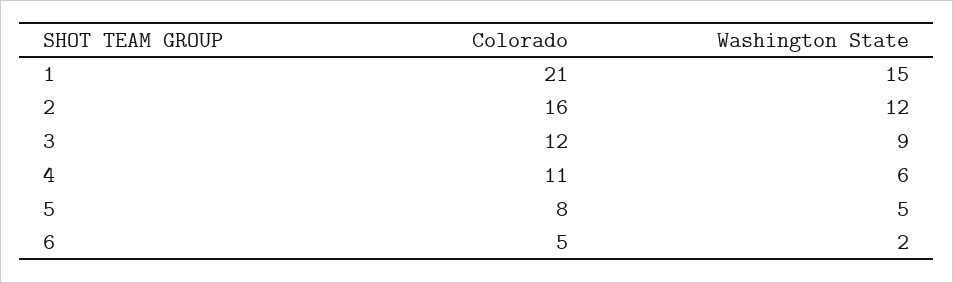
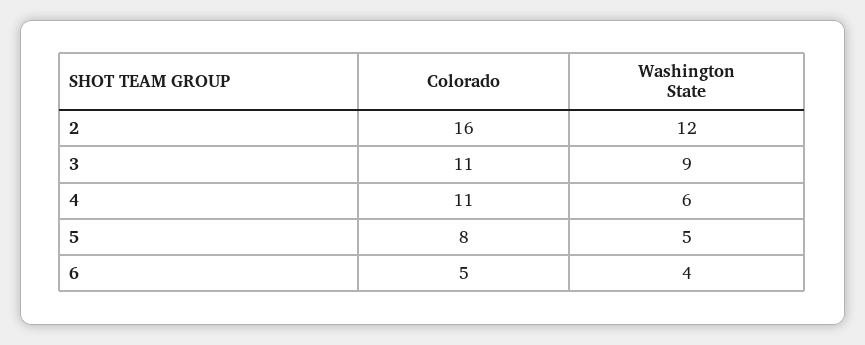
  {
    "Colorado": {
-     "1": 21,
      "2": 16,
-     "3": 12,
+     "3": 11,
      "4": 11,
      "5": 8,
      "6": 5
    },
    "Washington State": {
-     "1": 15,
      "2": 12,
      "3": 9,
      "4": 6,
      "5": 5,
-     "6": 2
+     "6": 4
    }
  }

